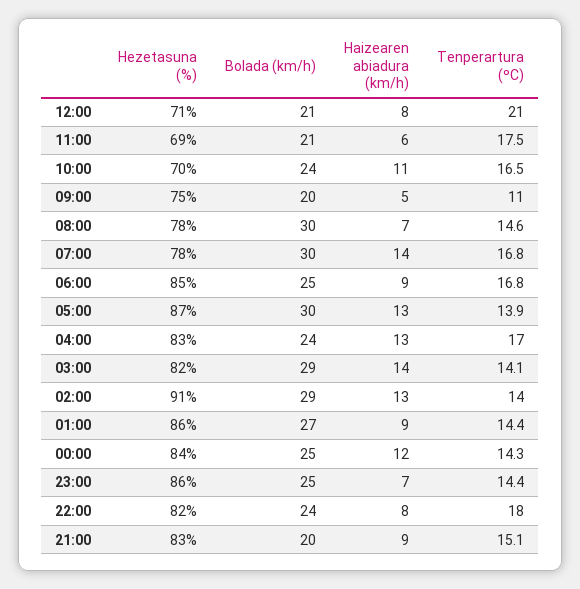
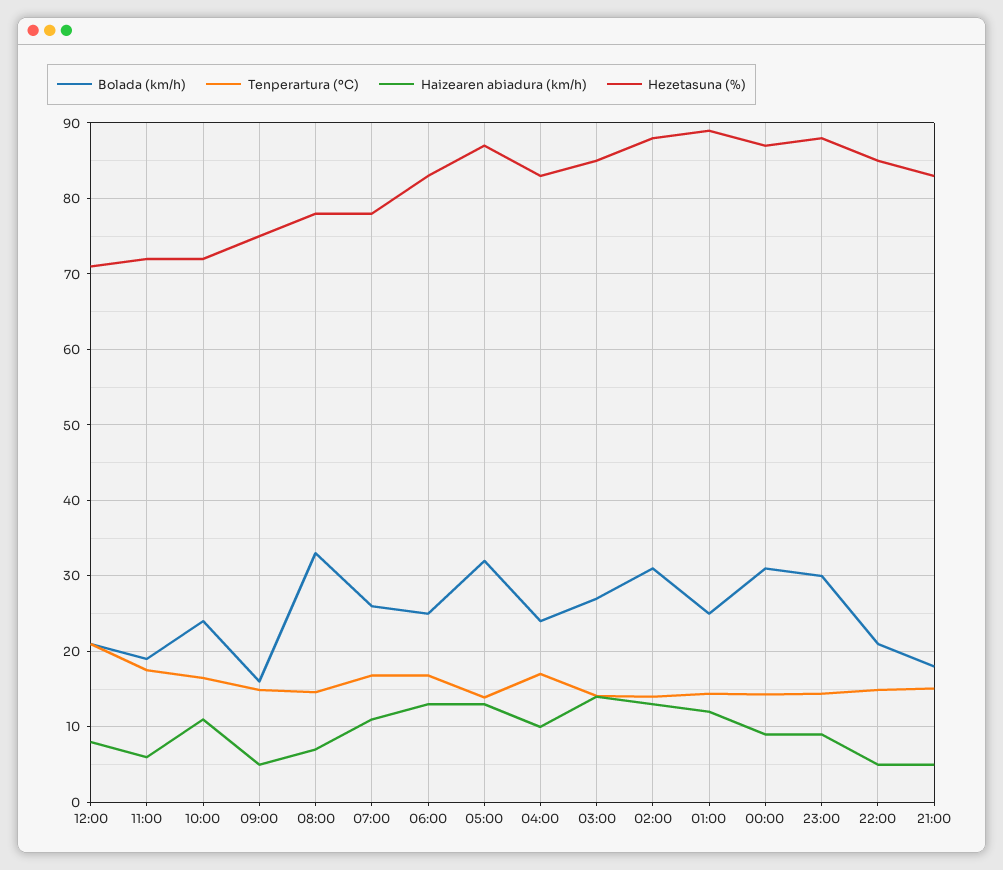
  {
    "Hezetasuna (%)": {
      "12:00": 71,
-     "11:00": 69,
+     "11:00": 72,
-     "10:00": 70,
+     "10:00": 72,
      "09:00": 75,
      "08:00": 78,
      "07:00": 78,
-     "06:00": 85,
+     "06:00": 83,
      "05:00": 87,
      "04:00": 83,
-     "03:00": 82,
+     "03:00": 85,
-     "02:00": 91,
+     "02:00": 88,
-     "01:00": 86,
+     "01:00": 89,
-     "00:00": 84,
+     "00:00": 87,
-     "23:00": 86,
+     "23:00": 88,
-     "22:00": 82,
+     "22:00": 85,
      "21:00": 83
    },
    "Bolada (km/h)": {
      "12:00": 21,
-     "11:00": 21,
+     "11:00": 19,
      "10:00": 24,
-     "09:00": 20,
+     "09:00": 16,
-     "08:00": 30,
+     "08:00": 33,
-     "07:00": 30,
+     "07:00": 26,
      "06:00": 25,
-     "05:00": 30,
+     "05:00": 32,
      "04:00": 24,
-     "03:00": 29,
+     "03:00": 27,
-     "02:00": 29,
+     "02:00": 31,
-     "01:00": 27,
+     "01:00": 25,
-     "00:00": 25,
+     "00:00": 31,
-     "23:00": 25,
+     "23:00": 30,
-     "22:00": 24,
+     "22:00": 21,
-     "21:00": 20
+     "21:00": 18
    },
    "Haizearen abiadura (km/h)": {
      "12:00": 8,
      "11:00": 6,
      "10:00": 11,
      "09:00": 5,
      "08:00": 7,
-     "07:00": 14,
+     "07:00": 11,
-     "06:00": 9,
+     "06:00": 13,
      "05:00": 13,
-     "04:00": 13,
+     "04:00": 10,
      "03:00": 14,
      "02:00": 13,
-     "01:00": 9,
+     "01:00": 12,
-     "00:00": 12,
+     "00:00": 9,
-     "23:00": 7,
+     "23:00": 9,
-     "22:00": 8,
+     "22:00": 5,
-     "21:00": 9
+     "21:00": 5
    },
    "Tenperartura (ºC)": {
      "12:00": 21,
      "11:00": 17.5,
      "10:00": 16.5,
-     "09:00": 11,
+     "09:00": 15,
      "08:00": 14.6,
      "07:00": 16.8,
      "06:00": 16.8,
      "05:00": 13.9,
      "04:00": 17,
      "03:00": 14.1,
      "02:00": 14,
      "01:00": 14.4,
      "00:00": 14.3,
      "23:00": 14.4,
-     "22:00": 18,
+     "22:00": 15,
      "21:00": 15.1
    }
  }

